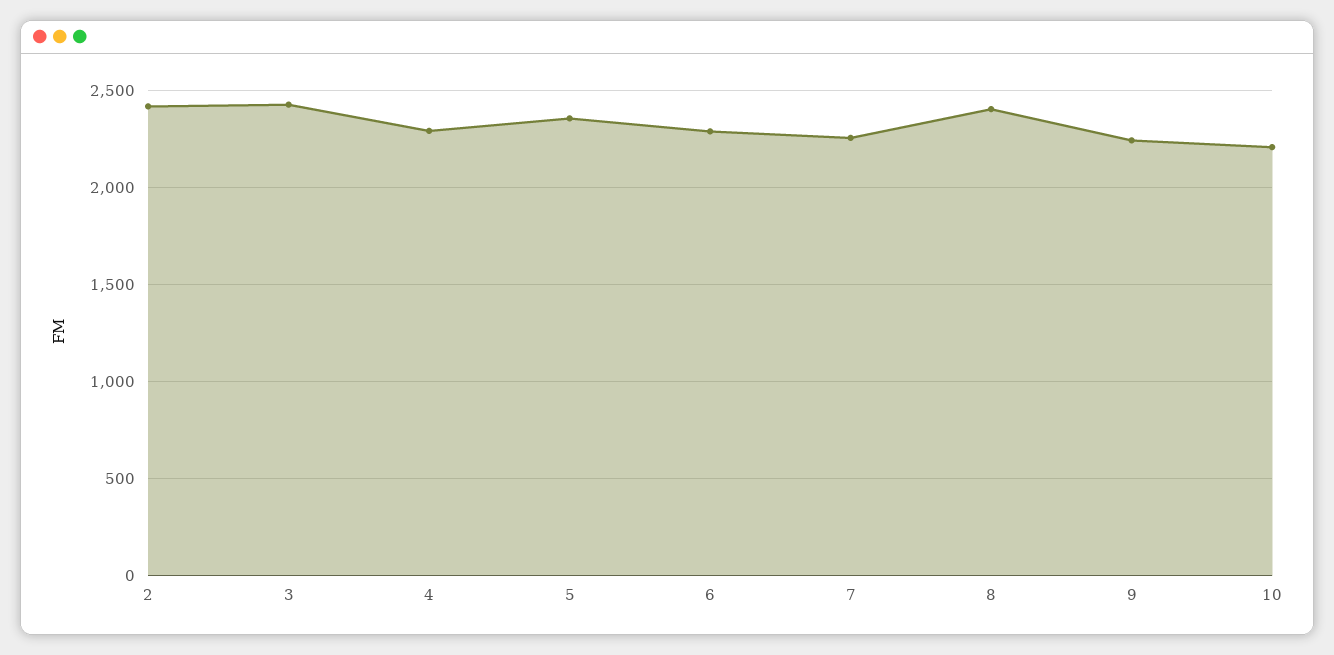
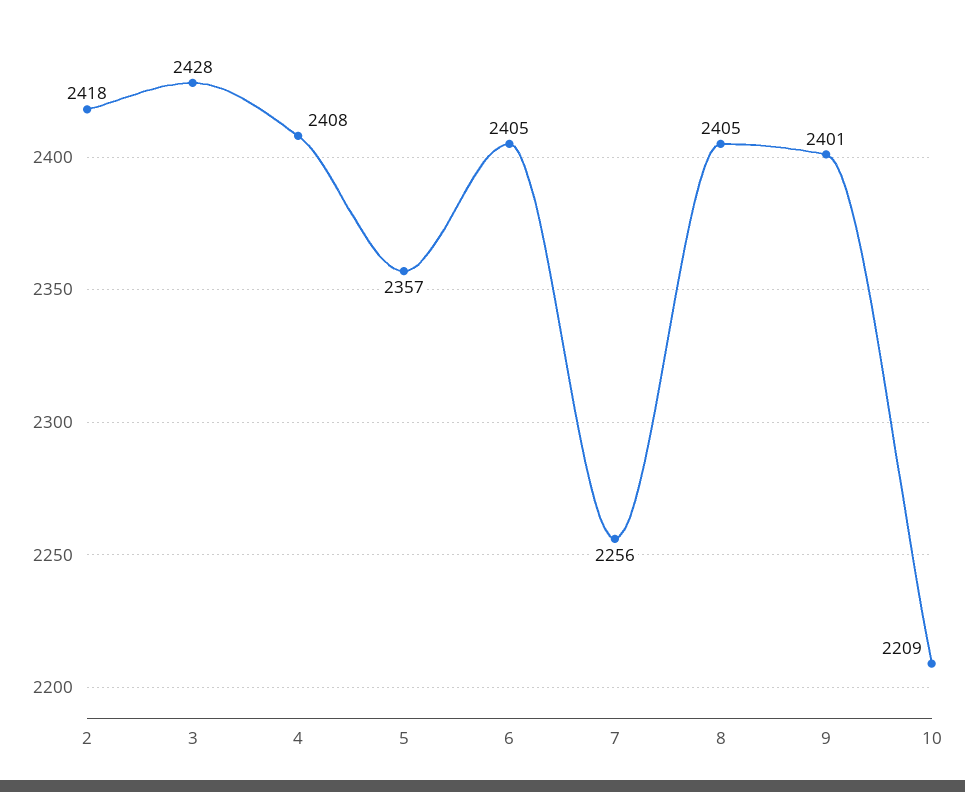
  {
    "2": 2418,
    "3": 2428,
-   "4": 2300,
+   "4": 2408,
    "5": 2357,
-   "6": 2300,
+   "6": 2405,
    "7": 2256,
    "8": 2405,
-   "9": 2250,
+   "9": 2401,
    "10": 2209
  }

